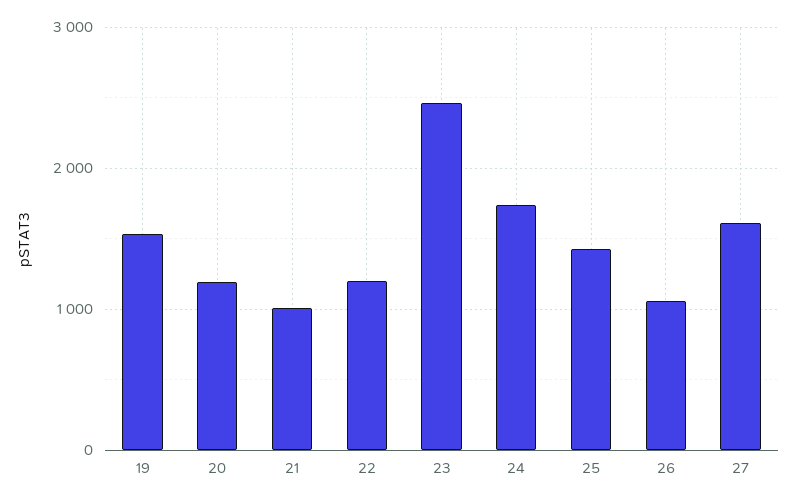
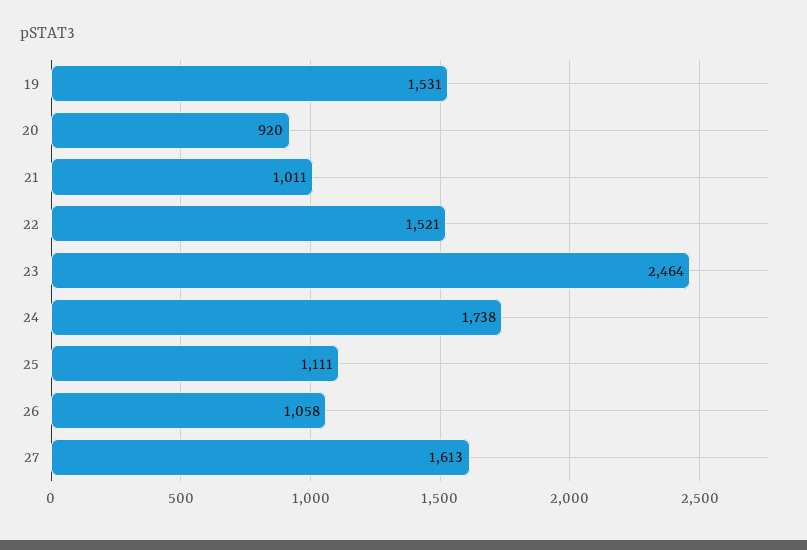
  {
    "19": 1531,
-   "20": 1200,
+   "20": 920,
    "21": 1011,
-   "22": 1200,
+   "22": 1521,
    "23": 2464,
    "24": 1738,
-   "25": 1400,
+   "25": 1111,
    "26": 1058,
    "27": 1613
  }

